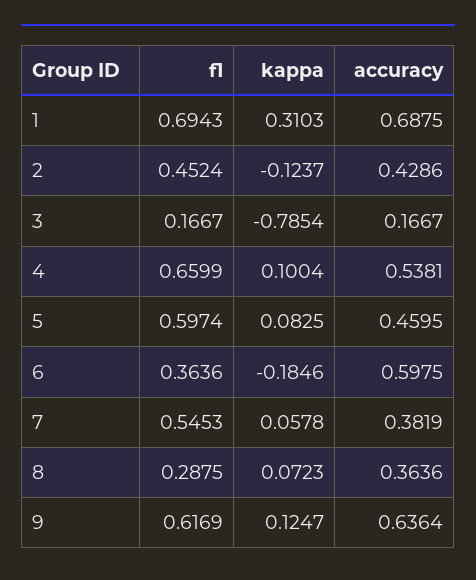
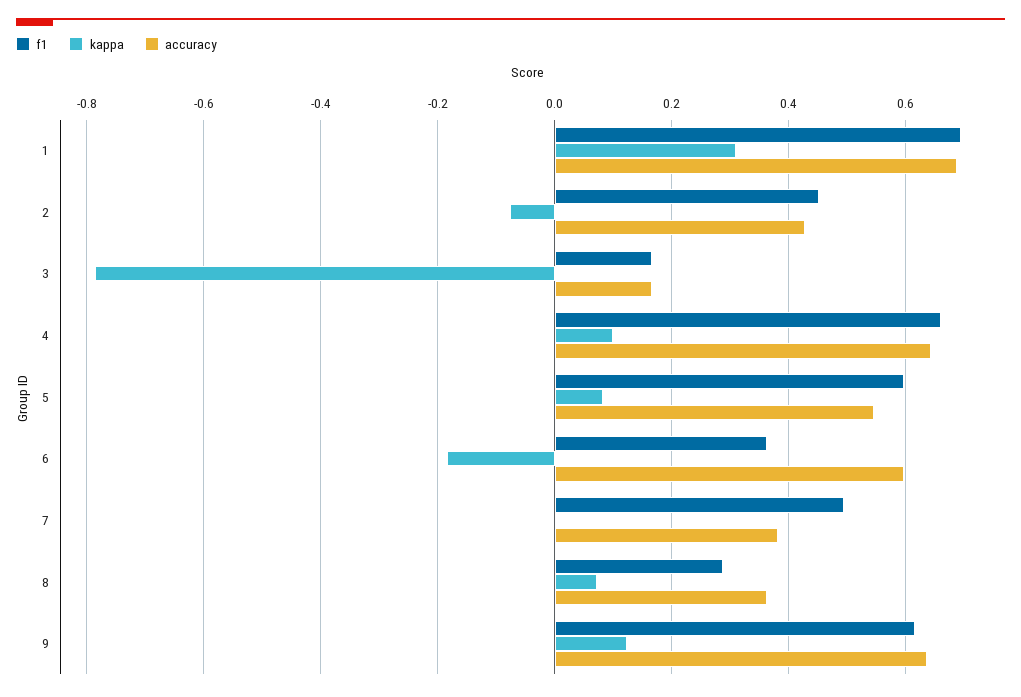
  {
    "f1": {
      "1": 0.6943,
      "2": 0.4524,
      "3": 0.1667,
      "4": 0.6599,
      "5": 0.5974,
      "6": 0.3636,
-     "7": 0.5453,
+     "7": 0.5,
      "8": 0.2875,
      "9": 0.6169
    },
    "kappa": {
      "1": 0.3103,
-     "2": -0.1237,
+     "2": -0.08,
      "3": -0.7854,
      "4": 0.1004,
      "5": 0.0825,
      "6": -0.1846,
-     "7": 0.0578,
+     "7": 0,
      "8": 0.0723,
      "9": 0.1247
    },
    "accuracy": {
      "1": 0.6875,
      "2": 0.4286,
      "3": 0.1667,
-     "4": 0.5381,
+     "4": 0.64,
-     "5": 0.4595,
+     "5": 0.54,
      "6": 0.5975,
      "7": 0.3819,
      "8": 0.3636,
      "9": 0.6364
    }
  }

